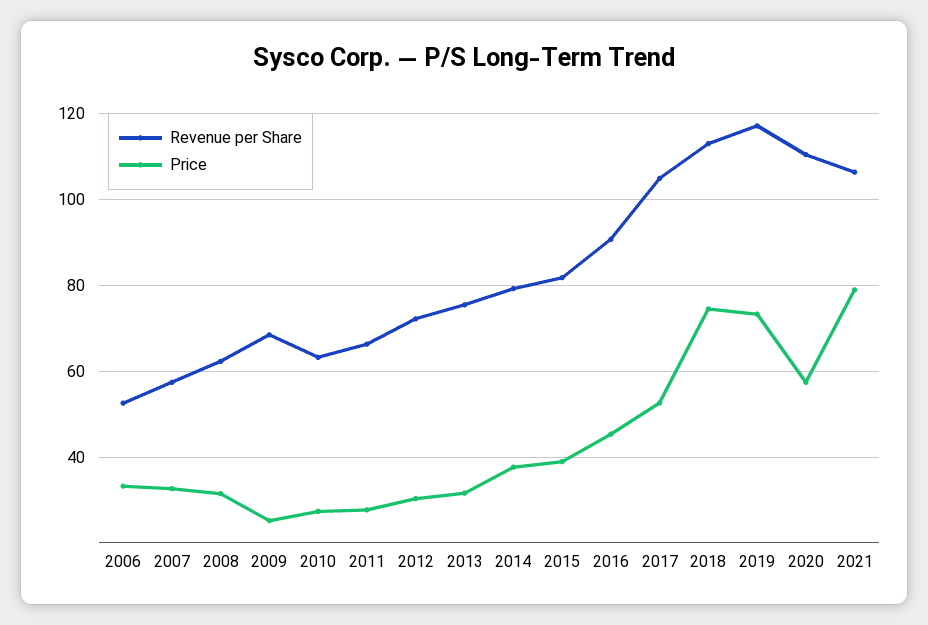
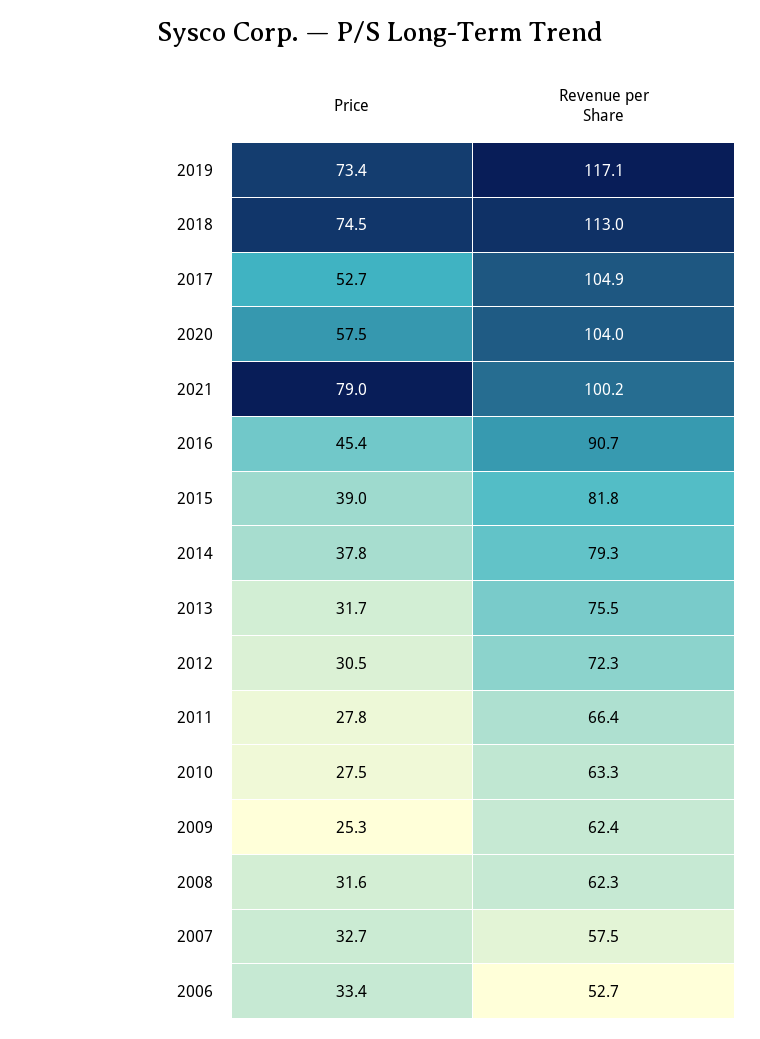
  {
    "Revenue per Share": {
      "2006": 52.7,
      "2007": 57.5,
      "2008": 62.3,
-     "2009": 68,
+     "2009": 62.4,
      "2010": 63.3,
      "2011": 66.4,
      "2012": 72.3,
      "2013": 75.5,
      "2014": 79.3,
      "2015": 81.8,
      "2016": 90.7,
      "2017": 104.9,
      "2018": 113,
      "2019": 117.1,
-     "2020": 110,
+     "2020": 104,
-     "2021": 106
+     "2021": 100.2
    },
    "Price": {
      "2006": 33.4,
      "2007": 32.7,
      "2008": 31.6,
      "2009": 25.3,
      "2010": 27.5,
      "2011": 27.8,
      "2012": 30.5,
      "2013": 31.7,
      "2014": 37.8,
      "2015": 39,
      "2016": 45.4,
      "2017": 52.7,
      "2018": 74.5,
      "2019": 73.4,
      "2020": 57.5,
      "2021": 79
    }
  }

